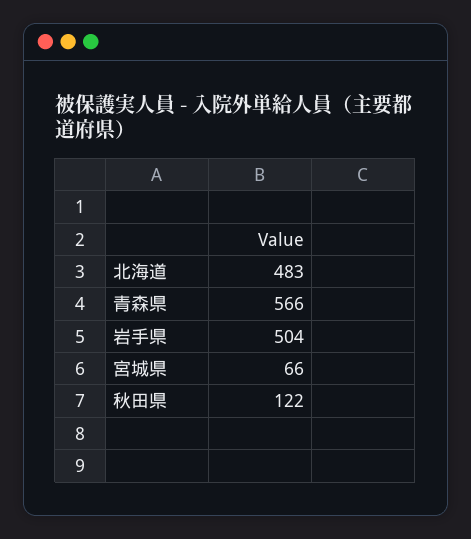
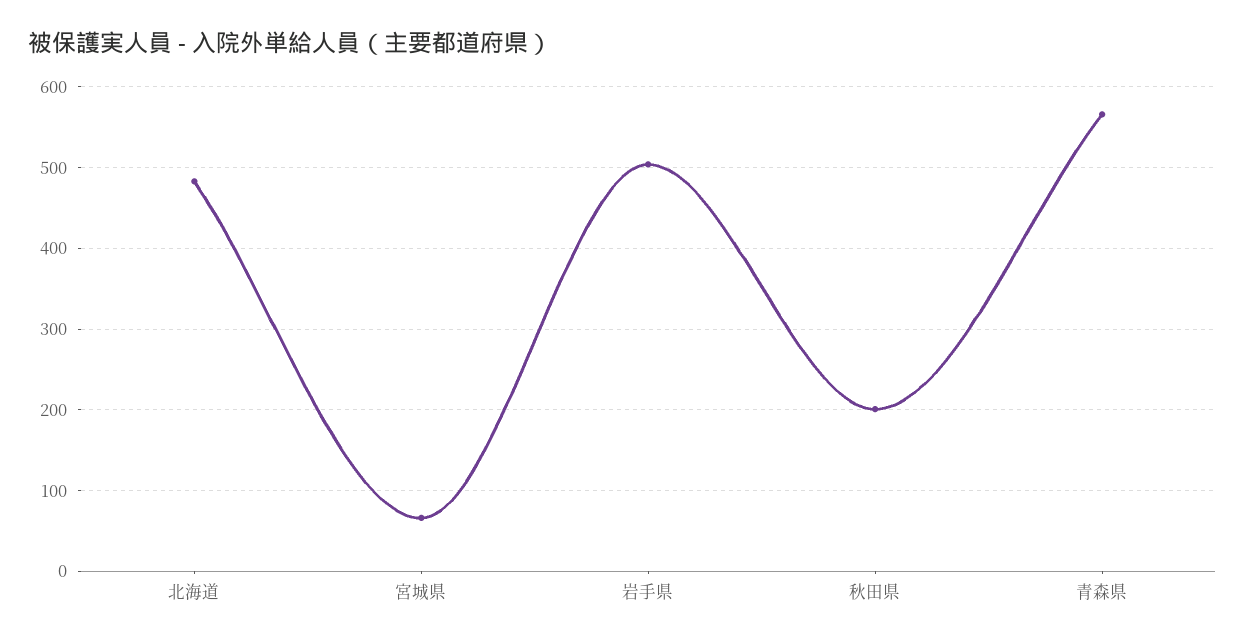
  {
    "北海道": 483,
    "青森県": 566,
    "岩手県": 504,
    "宮城県": 66,
-   "秋田県": 122
+   "秋田県": 200
  }

